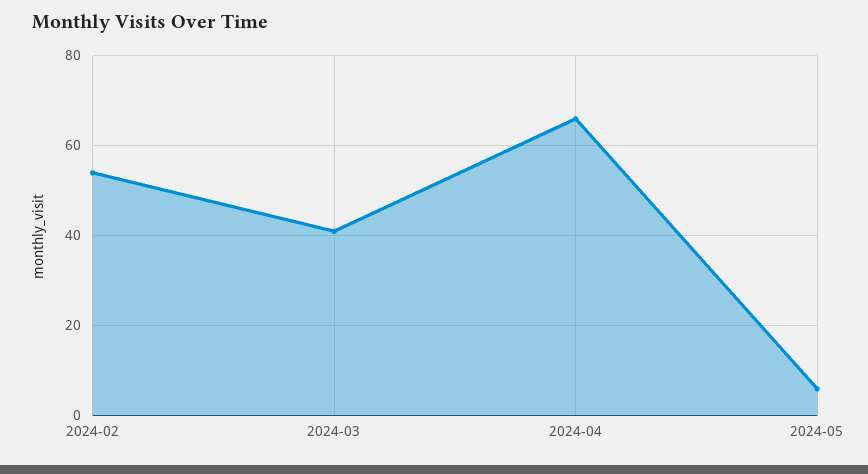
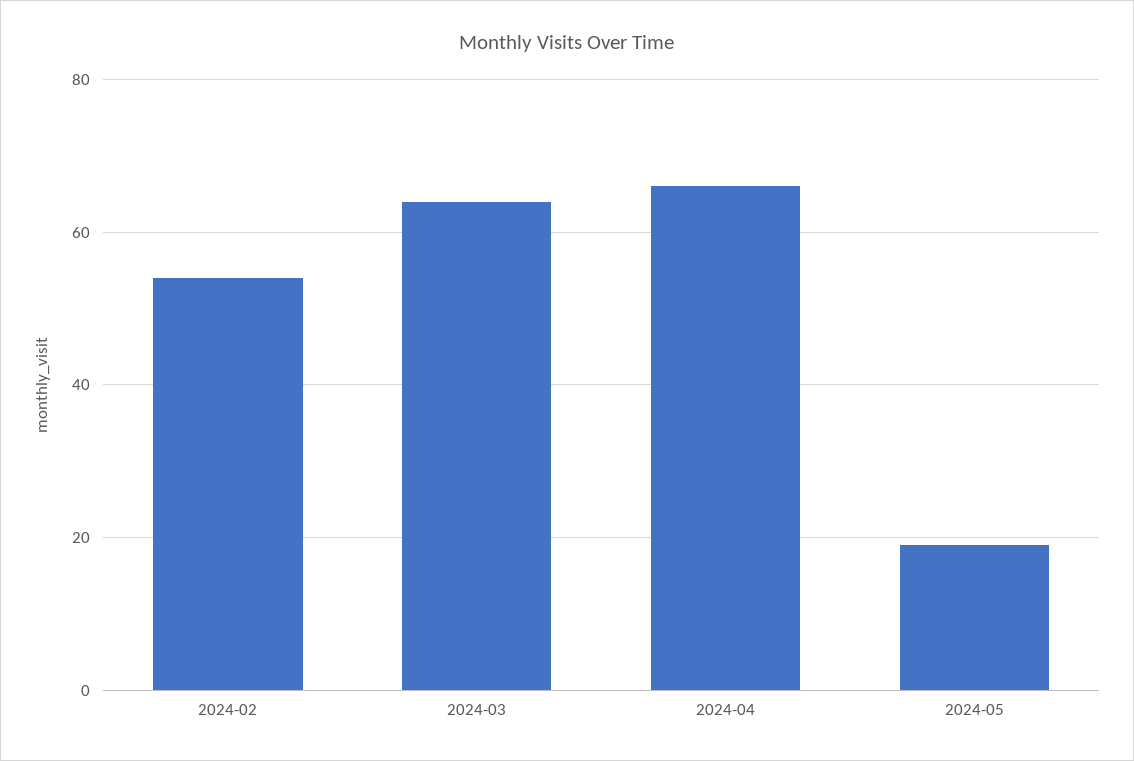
  {
    "2024-02": 55,
-   "2024-03": 40,
+   "2024-03": 65,
    "2024-04": 65,
-   "2024-05": 5
+   "2024-05": 20
  }

